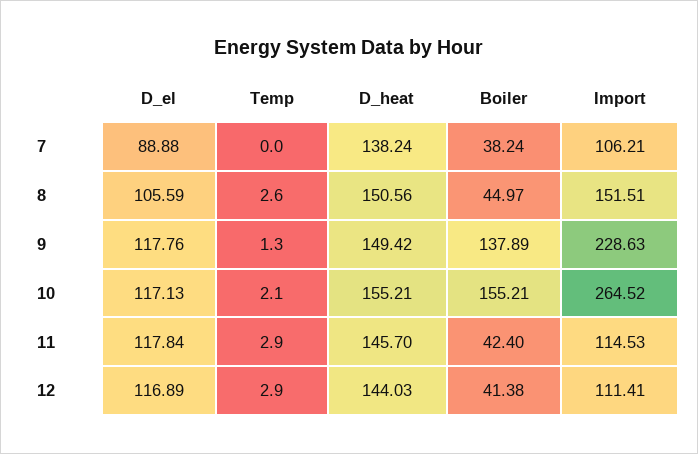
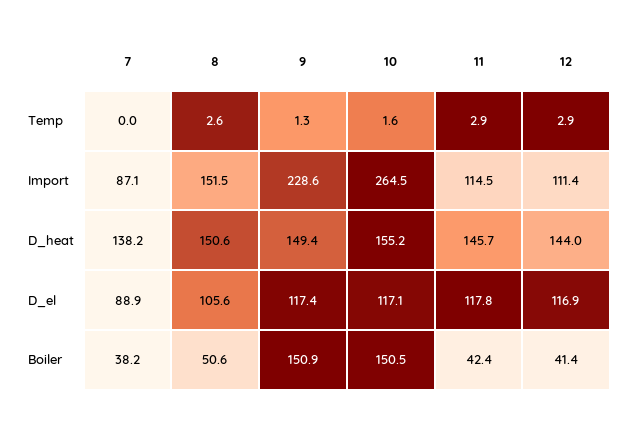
  {
    "D_el": {
      "7": 88.88,
      "8": 105.59,
-     "9": 117.76,
+     "9": 117.4,
      "10": 117.13,
      "11": 117.84,
      "12": 116.89
    },
    "Temp": {
      "7": 0,
      "8": 2.6,
      "9": 1.3,
-     "10": 2.1,
+     "10": 1.6,
      "11": 2.9,
      "12": 2.9
    },
    "D_heat": {
      "7": 138.24,
      "8": 150.56,
      "9": 149.42,
      "10": 155.21,
      "11": 145.7,
      "12": 144.03
    },
    "Boiler": {
      "7": 38.24,
-     "8": 44.97,
+     "8": 50.6,
-     "9": 137.89,
+     "9": 150.9,
-     "10": 155.21,
+     "10": 150.5,
      "11": 42.4,
      "12": 41.38
    },
    "Import": {
-     "7": 106.21,
+     "7": 87.1,
      "8": 151.51,
      "9": 228.63,
      "10": 264.52,
      "11": 114.53,
      "12": 111.41
    }
  }

